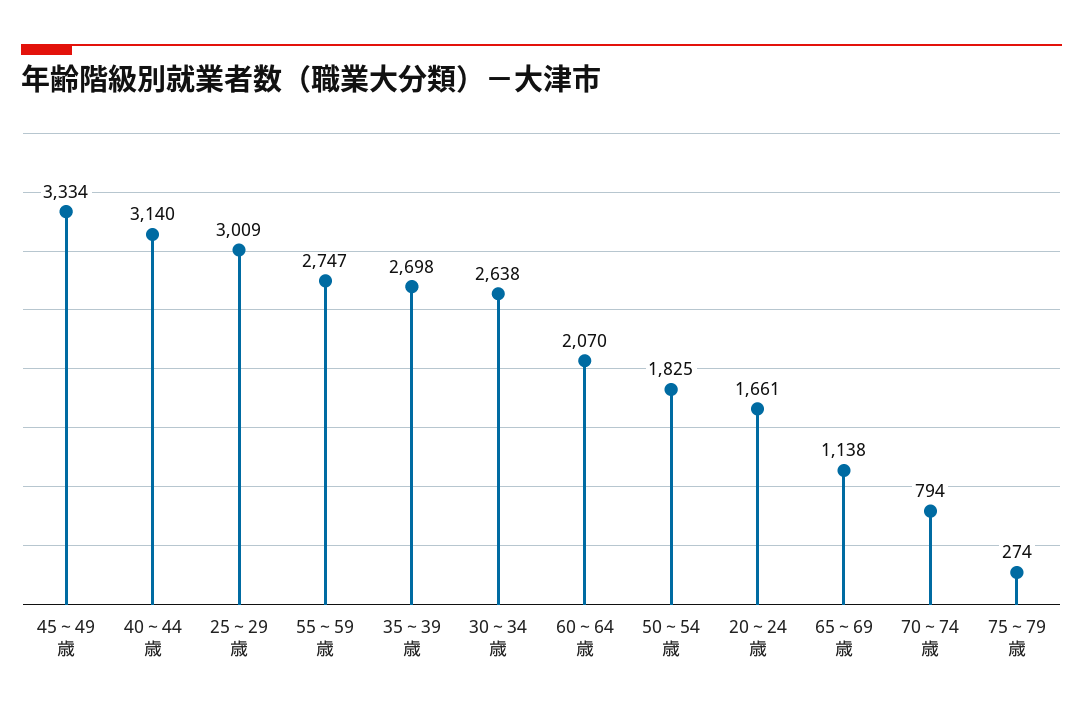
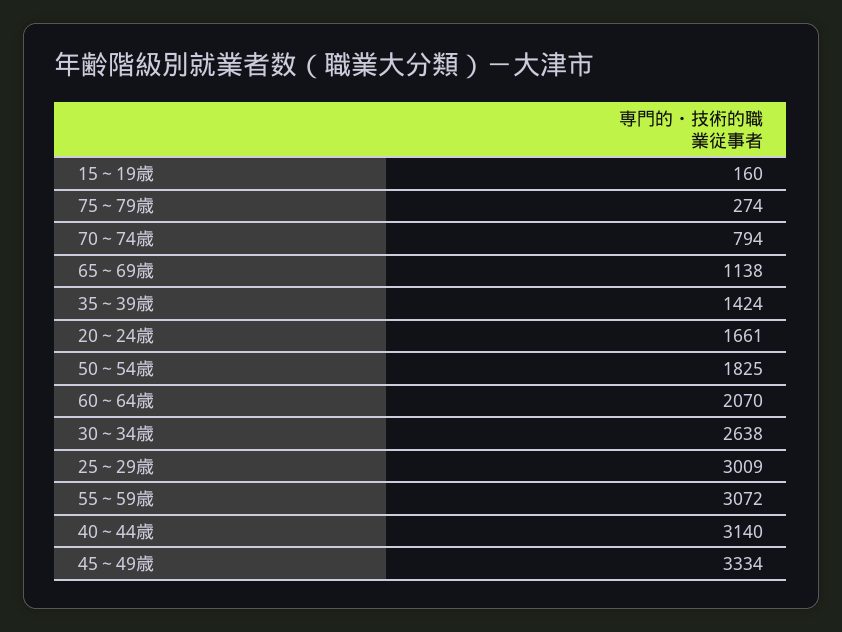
  {
    "45～49歳": 3334,
    "40～44歳": 3140,
    "25～29歳": 3009,
-   "55～59歳": 2747,
+   "55～59歳": 3072,
-   "35～39歳": 2698,
+   "35～39歳": 1424,
    "30～34歳": 2638,
    "60～64歳": 2070,
    "50～54歳": 1825,
    "20～24歳": 1661,
    "65～69歳": 1138,
    "70～74歳": 794,
-   "75～79歳": 274
+   "75～79歳": 274,
+   "15～19歳": 160
  }

